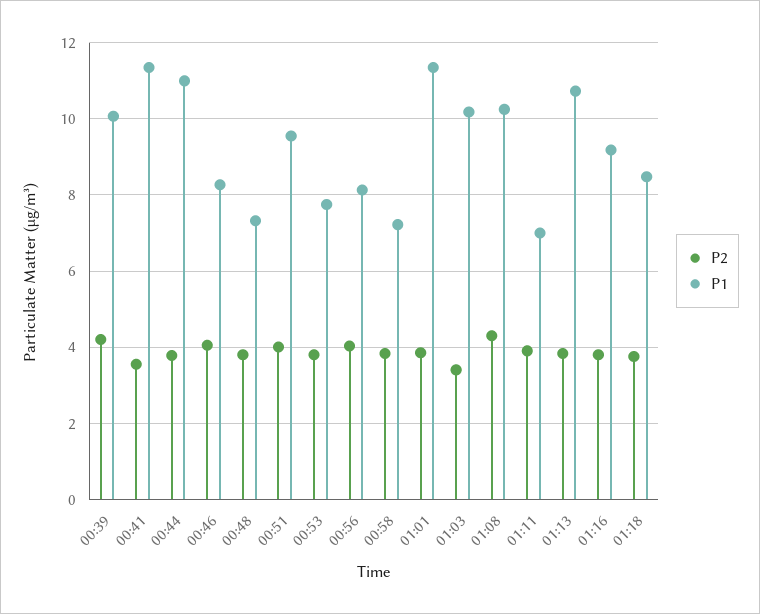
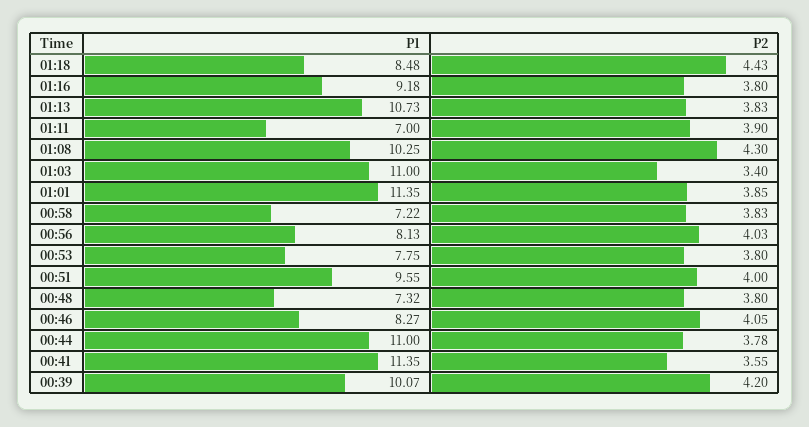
  {
    "P2": {
      "00:39": 4.2,
      "00:41": 3.55,
      "00:44": 3.78,
      "00:46": 4.05,
      "00:48": 3.8,
      "00:51": 4,
      "00:53": 3.8,
      "00:56": 4.03,
      "00:58": 3.83,
      "01:01": 3.85,
      "01:03": 3.4,
      "01:08": 4.3,
      "01:11": 3.9,
      "01:13": 3.83,
      "01:16": 3.8,
-     "01:18": 3.8
+     "01:18": 4.43
    },
    "P1": {
      "00:39": 10.07,
      "00:41": 11.35,
      "00:44": 11,
      "00:46": 8.27,
      "00:48": 7.32,
      "00:51": 9.55,
      "00:53": 7.75,
      "00:56": 8.13,
      "00:58": 7.22,
      "01:01": 11.35,
-     "01:03": 10.2,
+     "01:03": 11,
      "01:08": 10.25,
      "01:11": 7,
      "01:13": 10.73,
      "01:16": 9.18,
      "01:18": 8.48
    }
  }

